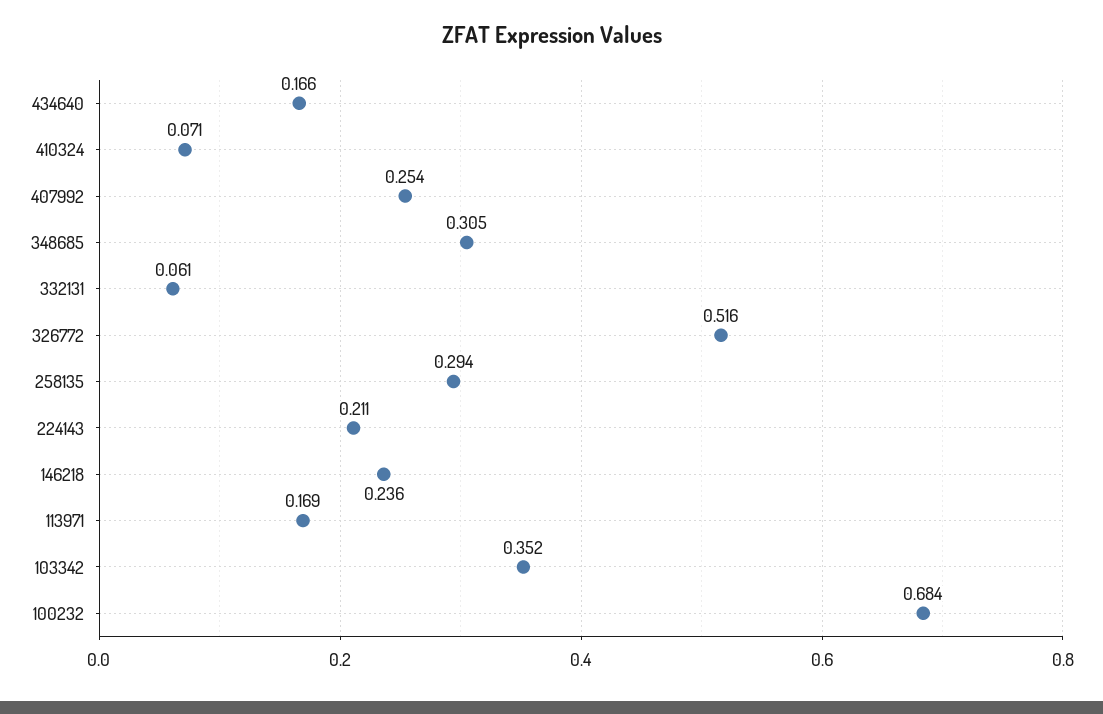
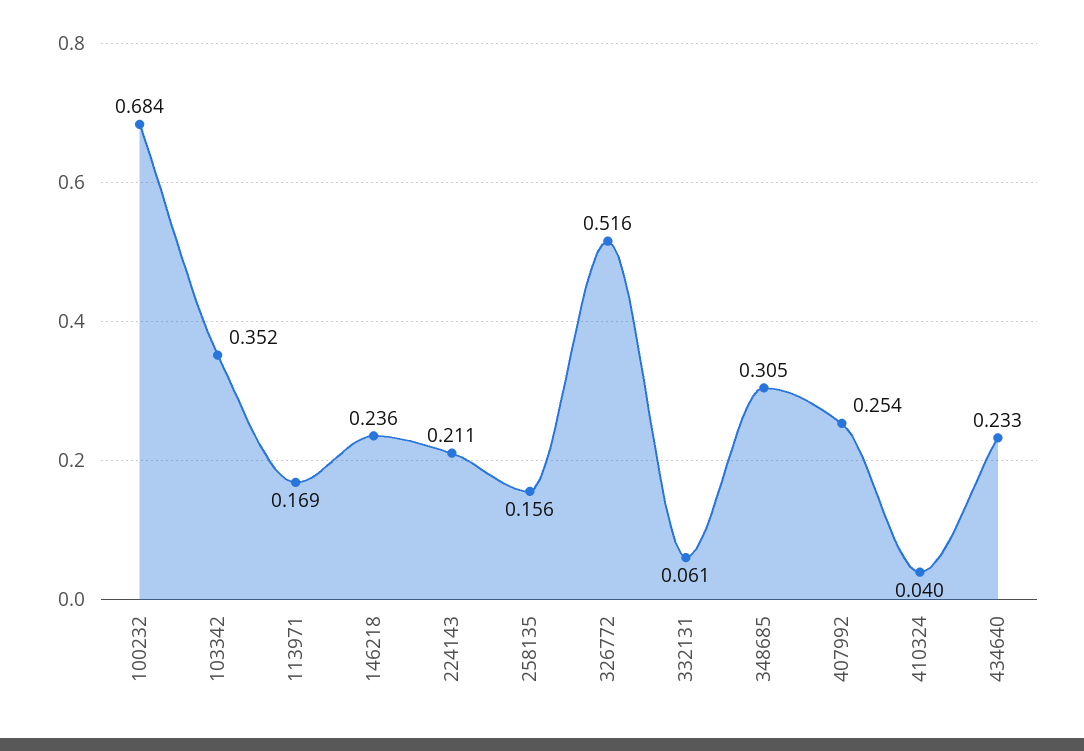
  {
-   "434640": 0.166,
+   "434640": 0.233,
-   "410324": 0.071,
+   "410324": 0.04,
    "407992": 0.254,
    "348685": 0.305,
    "332131": 0.061,
    "326772": 0.516,
-   "258135": 0.294,
+   "258135": 0.156,
    "224143": 0.211,
    "146218": 0.236,
    "113971": 0.169,
    "103342": 0.352,
    "100232": 0.684
  }

